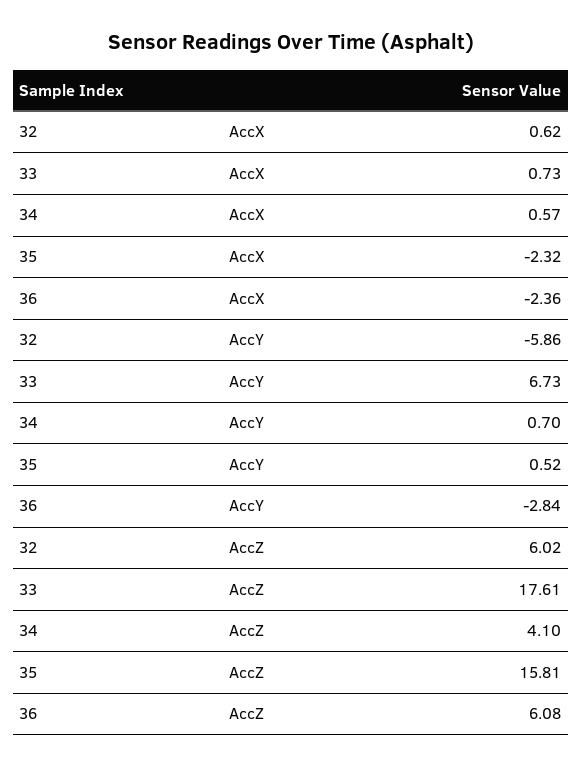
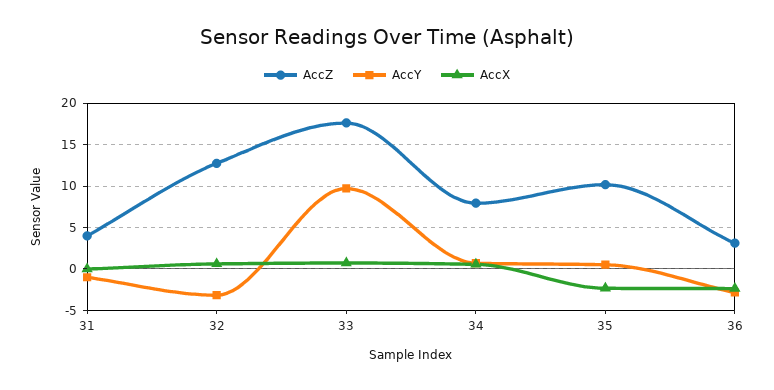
  {
    "AccX": {
      "32": 0.62,
      "33": 0.73,
      "34": 0.57,
      "35": -2.32,
-     "36": -2.36
+     "36": -2.36,
+     "31": 0
    },
    "AccY": {
-     "32": -5.86,
+     "32": -3,
-     "33": 6.73,
+     "33": 10,
      "34": 0.7,
      "35": 0.52,
-     "36": -2.84
+     "36": -2.84,
+     "31": -1
    },
    "AccZ": {
-     "32": 6.02,
+     "32": 13,
      "33": 17.61,
-     "34": 4.1,
+     "34": 8,
-     "35": 15.81,
+     "35": 10,
-     "36": 6.08
+     "36": 3,
+     "31": 4
    }
  }

